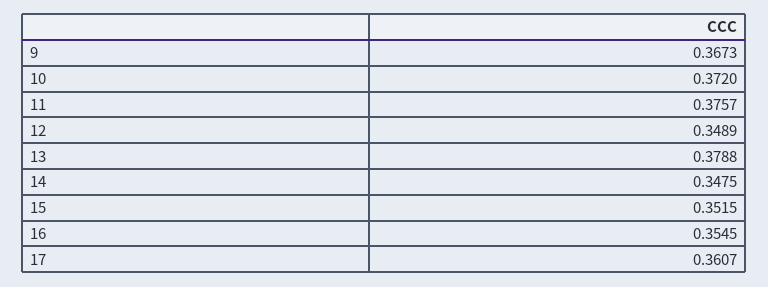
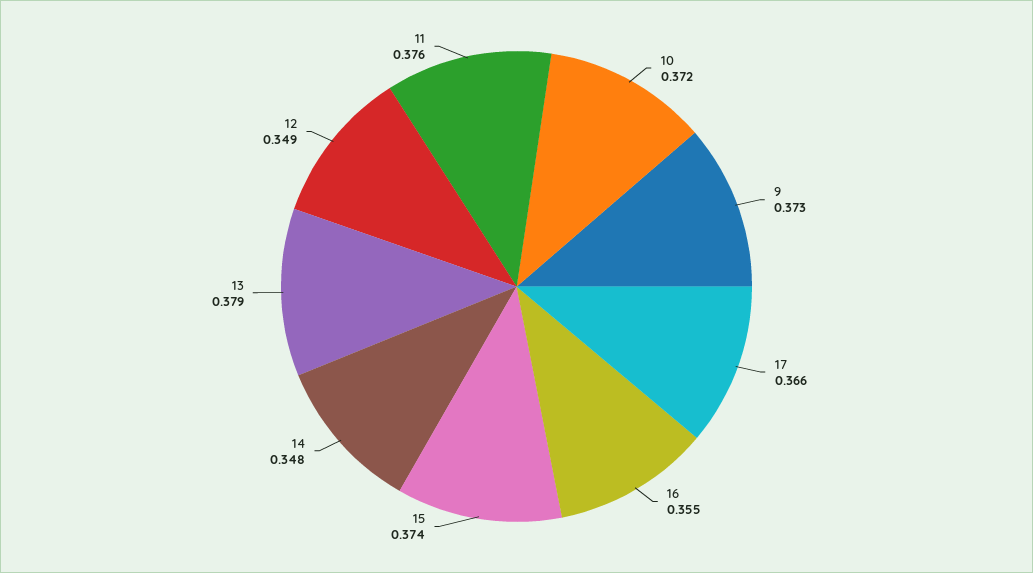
  {
-   "9": 0.3673,
+   "9": 0.373,
    "10": 0.372,
    "11": 0.3757,
    "12": 0.3489,
    "13": 0.3788,
    "14": 0.3475,
-   "15": 0.3515,
+   "15": 0.374,
    "16": 0.3545,
-   "17": 0.3607
+   "17": 0.366
  }

